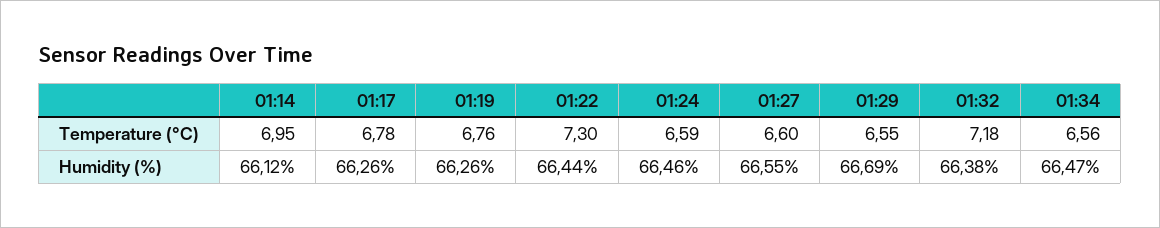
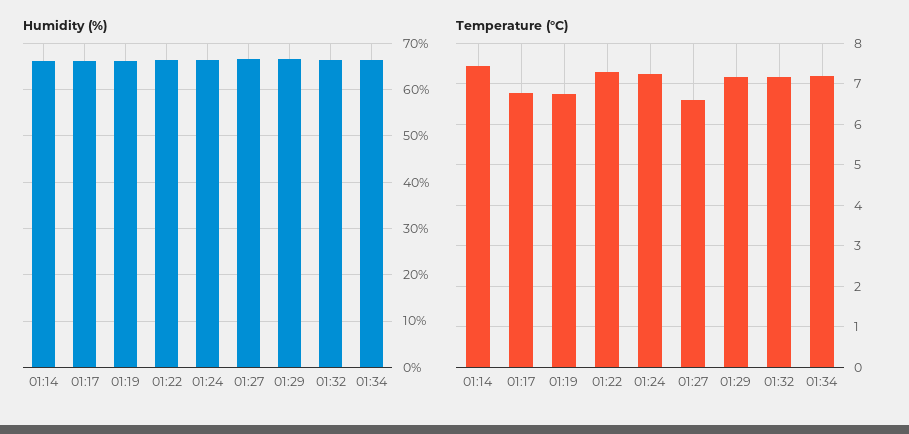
  {
    "Temperature (°C)": {
-     "01:14": 6.95,
+     "01:14": 7.4,
      "01:17": 6.78,
      "01:19": 6.76,
      "01:22": 7.3,
-     "01:24": 6.59,
+     "01:24": 7.2,
      "01:27": 6.6,
-     "01:29": 6.55,
+     "01:29": 7.2,
      "01:32": 7.18,
-     "01:34": 6.56
+     "01:34": 7.2
    },
    "Humidity (%)": {
      "01:14": 66.12,
      "01:17": 66.26,
      "01:19": 66.26,
      "01:22": 66.44,
      "01:24": 66.46,
      "01:27": 66.55,
      "01:29": 66.69,
      "01:32": 66.38,
      "01:34": 66.47
    }
  }

